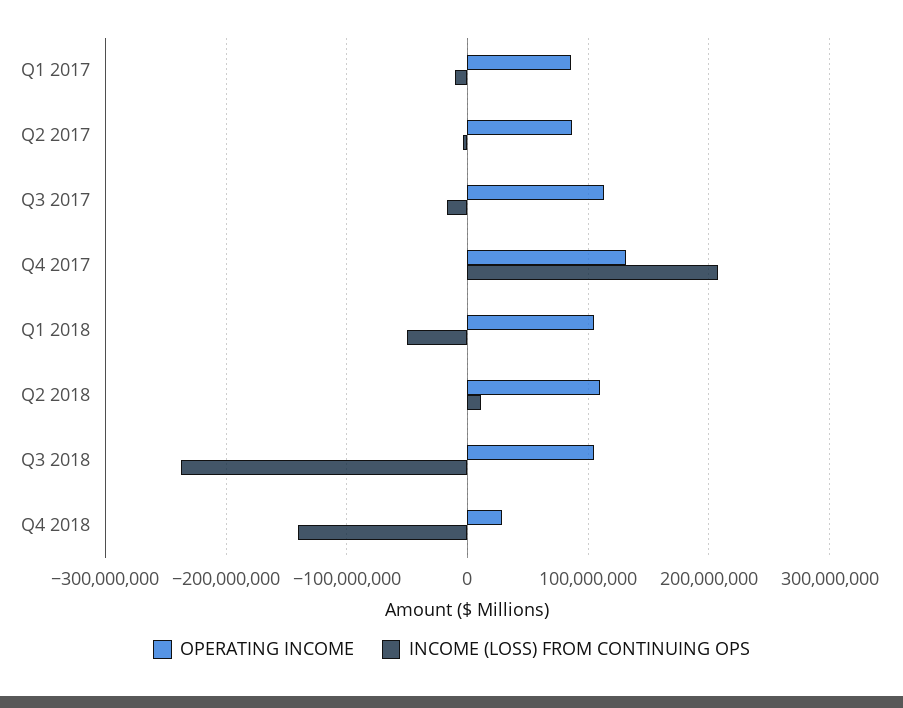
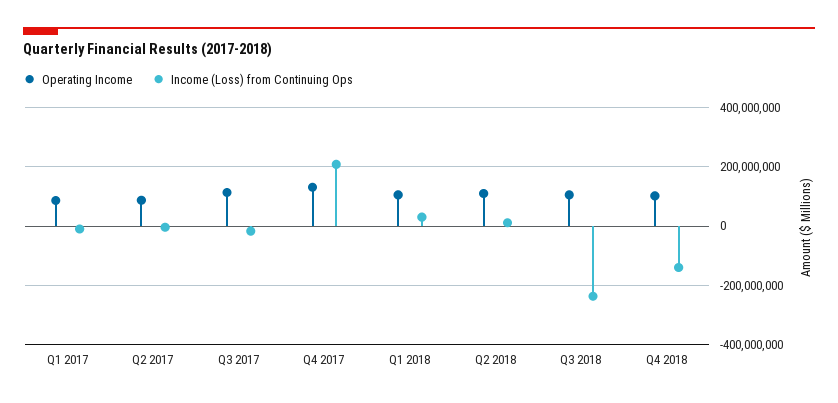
  {
    "OPERATING INCOME": {
      "Q1 2017": 90000000,
      "Q2 2017": 90000000,
      "Q3 2017": 110000000,
      "Q4 2017": 130000000,
      "Q1 2018": 110000000,
      "Q2 2018": 110000000,
      "Q3 2018": 110000000,
-     "Q4 2018": 30000000
+     "Q4 2018": 100000000
    },
    "INCOME (LOSS) FROM CONTINUING OPS": {
      "Q1 2017": -10000000,
      "Q2 2017": 0,
      "Q3 2017": -20000000,
      "Q4 2017": 210000000,
-     "Q1 2018": -50000000,
+     "Q1 2018": 25000000,
      "Q2 2018": 10000000,
      "Q3 2018": -240000000,
      "Q4 2018": -140000000
    }
  }

